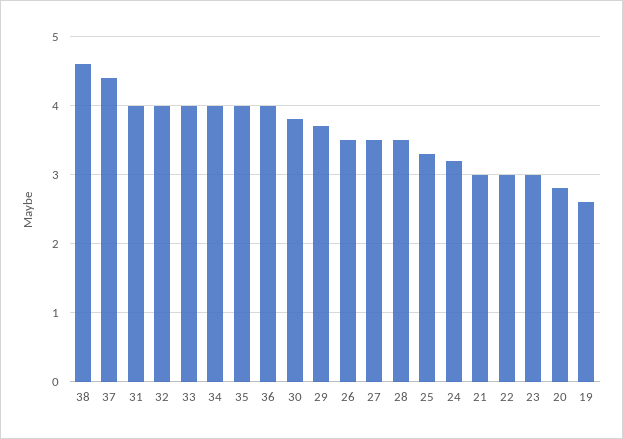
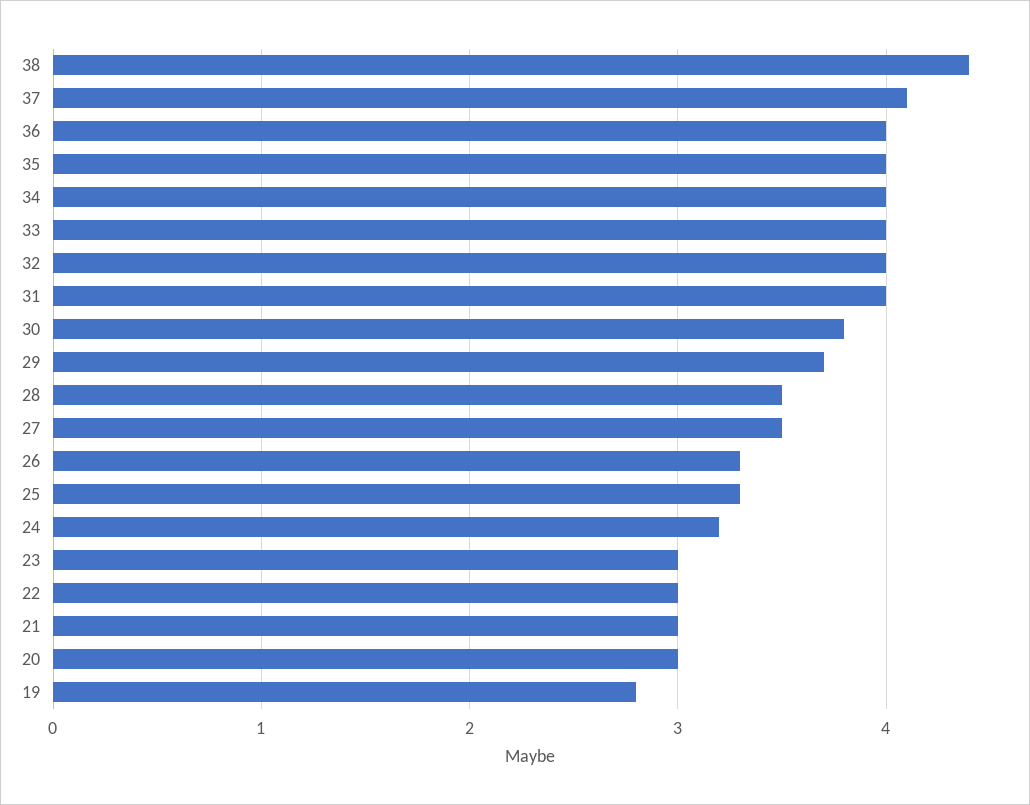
  {
-   "38": 4.6,
+   "38": 4.4,
-   "37": 4.4,
+   "37": 4.1,
    "31": 4,
    "32": 4,
    "33": 4,
    "34": 4,
    "35": 4,
    "36": 4,
    "30": 3.8,
    "29": 3.7,
-   "26": 3.5,
+   "26": 3.3,
    "27": 3.5,
    "28": 3.5,
    "25": 3.3,
    "24": 3.2,
    "21": 3,
    "22": 3,
    "23": 3,
-   "20": 2.8,
+   "20": 3,
-   "19": 2.6
+   "19": 2.8
  }

